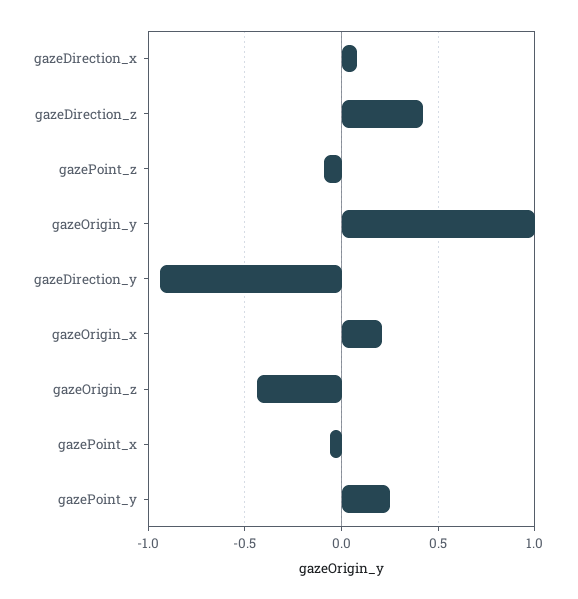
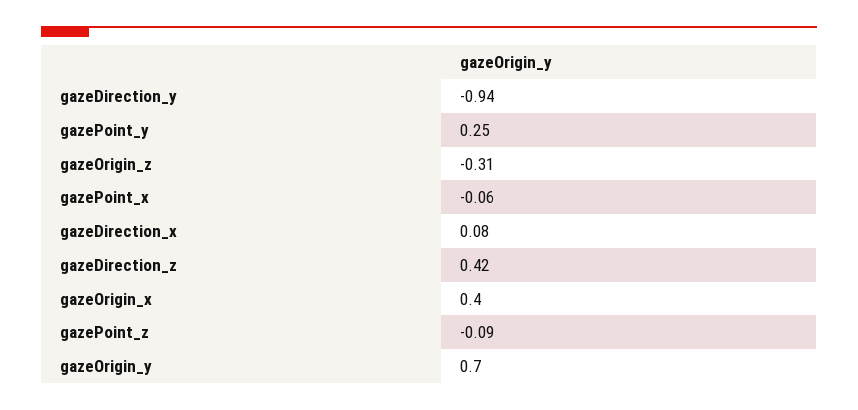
  {
    "gazeDirection_x": 0.08,
    "gazeDirection_z": 0.42,
    "gazePoint_z": -0.09,
-   "gazeOrigin_y": 1,
+   "gazeOrigin_y": 0.7,
    "gazeDirection_y": -0.94,
-   "gazeOrigin_x": 0.2,
+   "gazeOrigin_x": 0.4,
-   "gazeOrigin_z": -0.45,
+   "gazeOrigin_z": -0.31,
    "gazePoint_x": -0.06,
    "gazePoint_y": 0.25
  }

